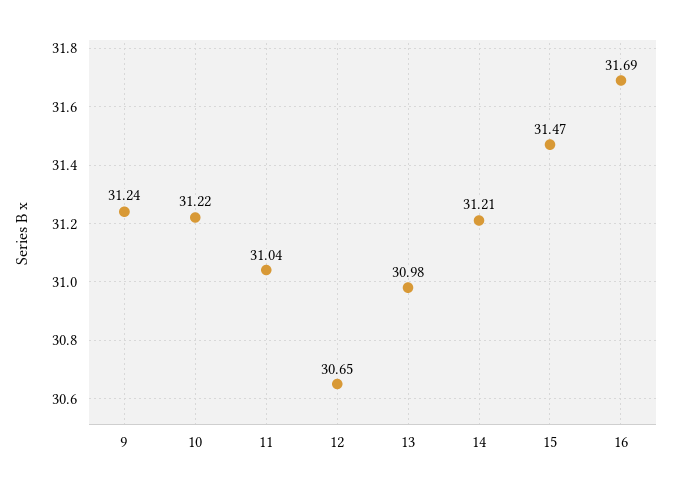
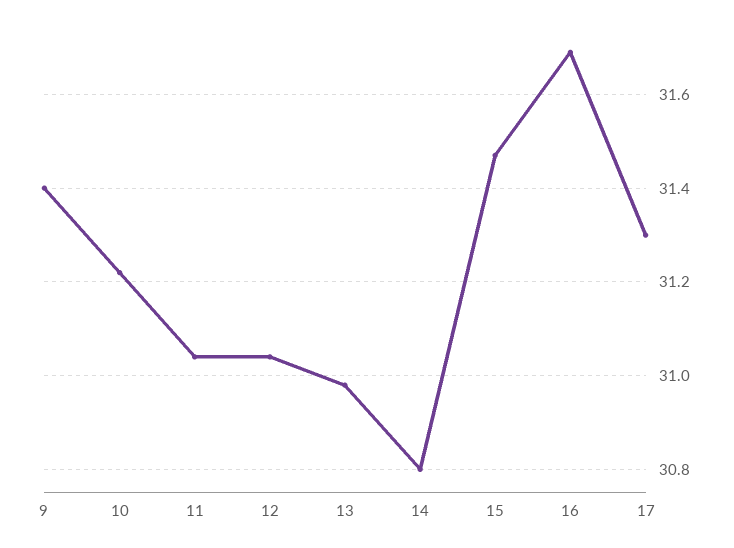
  {
-   "9": 31.24,
+   "9": 31.4,
    "10": 31.22,
    "11": 31.04,
-   "12": 30.65,
+   "12": 31.05,
    "13": 30.98,
-   "14": 31.21,
+   "14": 30.8,
    "15": 31.47,
-   "16": 31.69
+   "16": 31.69,
+   "17": 31.3
  }

